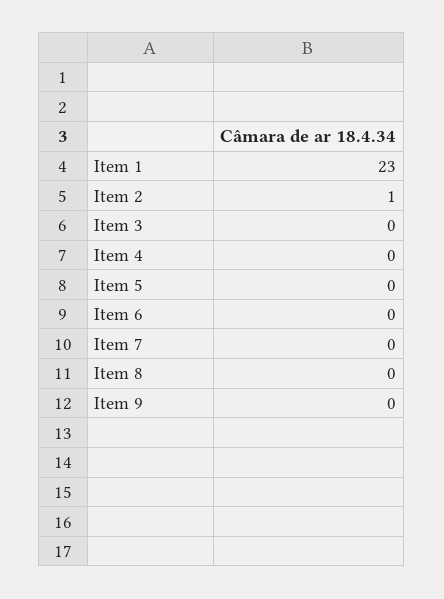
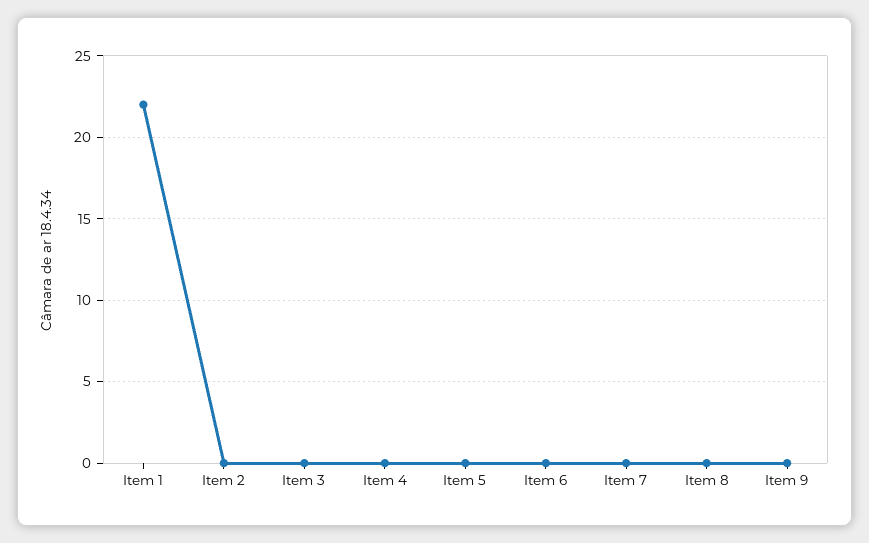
  {
-   "Item 1": 23,
+   "Item 1": 22,
-   "Item 2": 1,
+   "Item 2": 0,
    "Item 3": 0,
    "Item 4": 0,
    "Item 5": 0,
    "Item 6": 0,
    "Item 7": 0,
    "Item 8": 0,
    "Item 9": 0
  }

